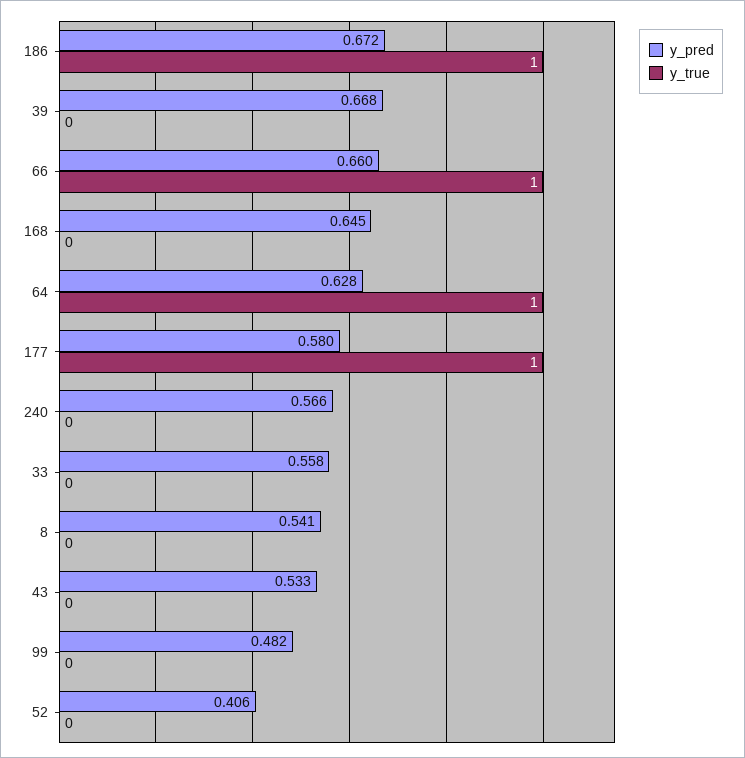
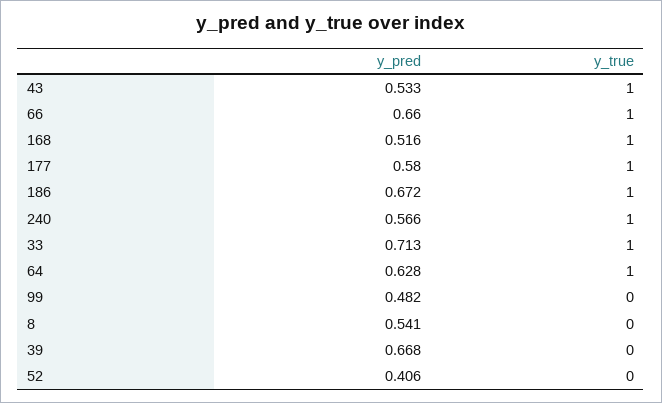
  {
    "y_pred": {
      "186": 0.672,
      "39": 0.668,
      "66": 0.66,
-     "168": 0.645,
+     "168": 0.516,
      "64": 0.628,
      "177": 0.58,
      "240": 0.566,
-     "33": 0.558,
+     "33": 0.713,
      "8": 0.541,
      "43": 0.533,
      "99": 0.482,
      "52": 0.406
    },
    "y_true": {
      "186": 1,
      "39": 0,
      "66": 1,
-     "168": 0,
+     "168": 1,
      "64": 1,
      "177": 1,
-     "240": 0,
+     "240": 1,
-     "33": 0,
+     "33": 1,
      "8": 0,
-     "43": 0,
+     "43": 1,
      "99": 0,
      "52": 0
    }
  }

